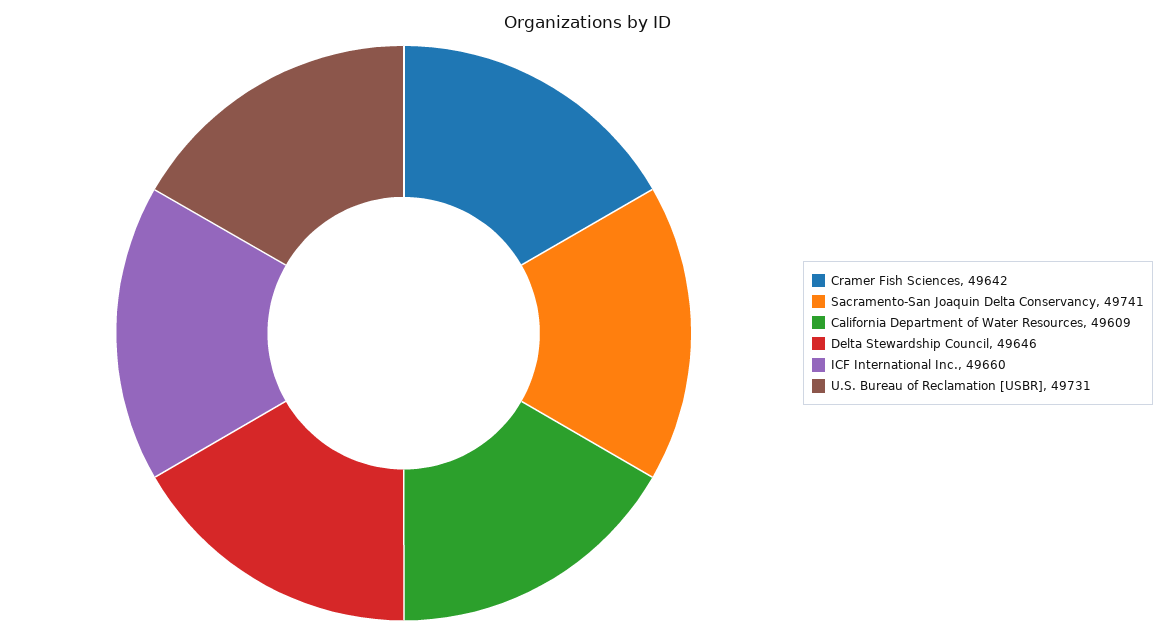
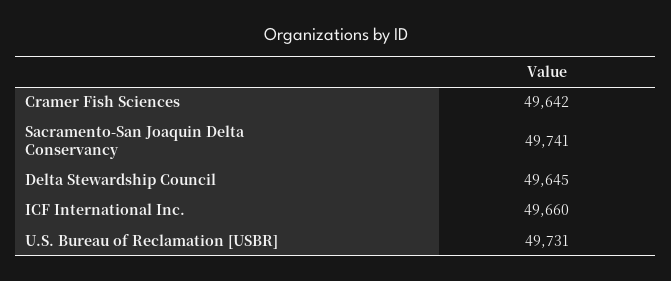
  {
    "Cramer Fish Sciences": 49642,
    "Sacramento-San Joaquin Delta Conservancy": 49741,
-   "California Department of Water Resources": 49609,
-   "Delta Stewardship Council": 49646,
+   "Delta Stewardship Council": 49645,
    "ICF International Inc.": 49660,
    "U.S. Bureau of Reclamation [USBR]": 49731
  }

